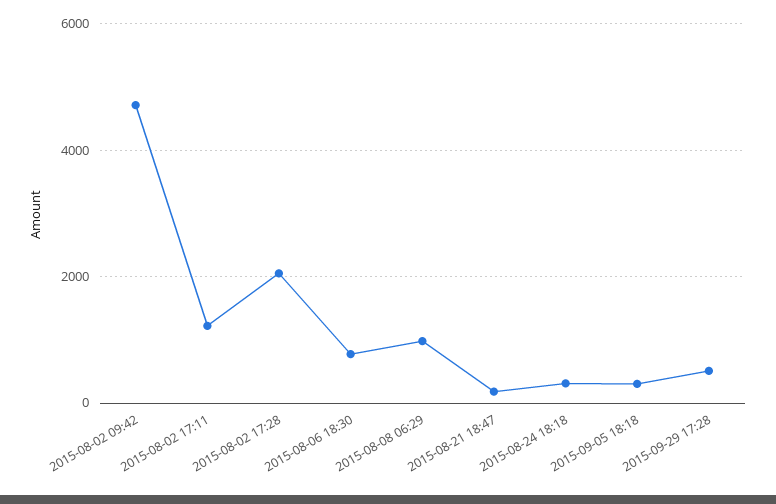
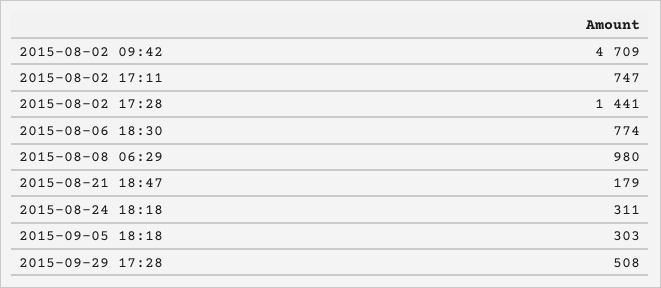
  {
    "2015-08-02 09:42": 4709,
-   "2015-08-02 17:11": 1200,
+   "2015-08-02 17:11": 747,
-   "2015-08-02 17:28": 2000,
+   "2015-08-02 17:28": 1441,
    "2015-08-06 18:30": 774,
    "2015-08-08 06:29": 980,
    "2015-08-21 18:47": 179,
    "2015-08-24 18:18": 311,
    "2015-09-05 18:18": 303,
    "2015-09-29 17:28": 508
  }

